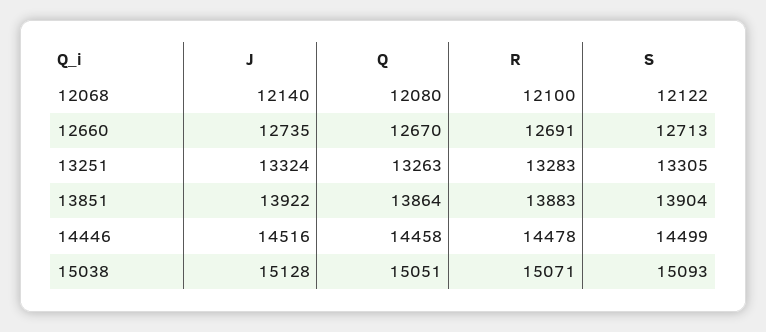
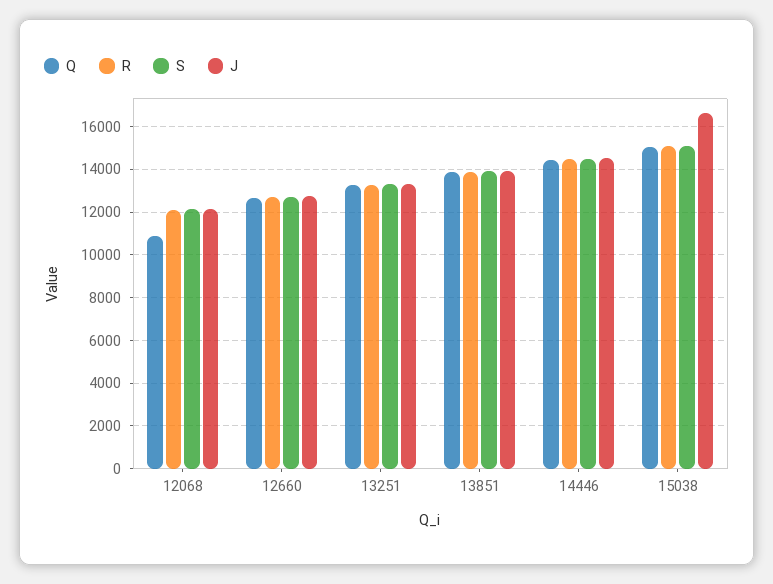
  {
    "J": {
      "12068": 12140,
      "12660": 12735,
      "13251": 13324,
      "13851": 13922,
      "14446": 14516,
-     "15038": 15128
+     "15038": 16500
    },
    "Q": {
-     "12068": 12080,
+     "12068": 11000,
      "12660": 12670,
      "13251": 13263,
      "13851": 13864,
      "14446": 14458,
      "15038": 15051
    },
    "R": {
      "12068": 12100,
      "12660": 12691,
      "13251": 13283,
      "13851": 13883,
      "14446": 14478,
      "15038": 15071
    },
    "S": {
      "12068": 12122,
      "12660": 12713,
      "13251": 13305,
      "13851": 13904,
      "14446": 14499,
      "15038": 15093
    }
  }

